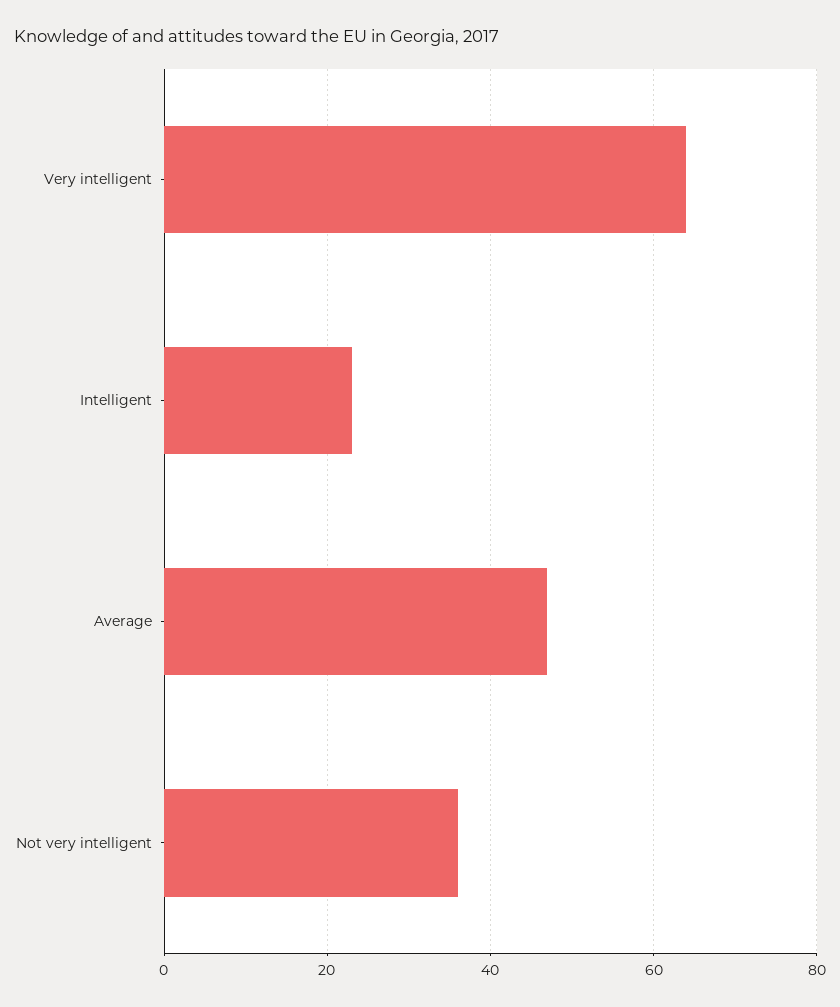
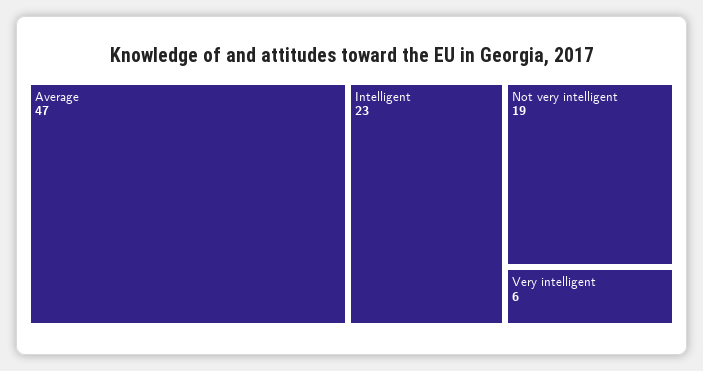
  {
-   "Very intelligent": 65,
+   "Very intelligent": 6,
    "Intelligent": 23,
    "Average": 47,
-   "Not very intelligent": 35
+   "Not very intelligent": 19
  }

